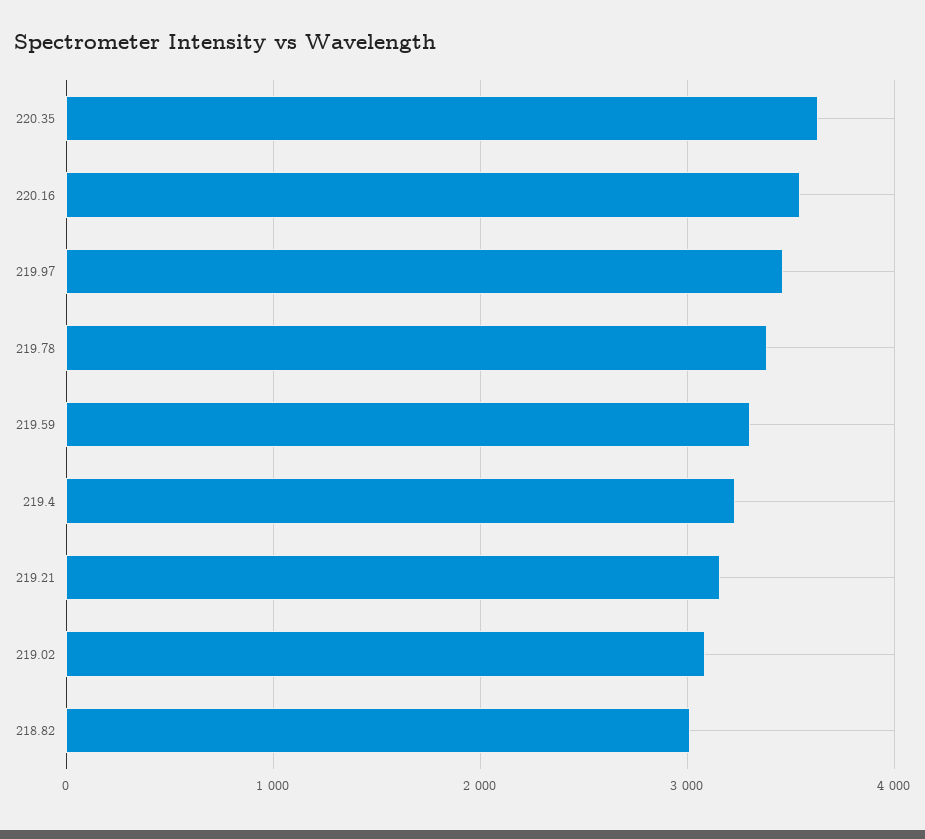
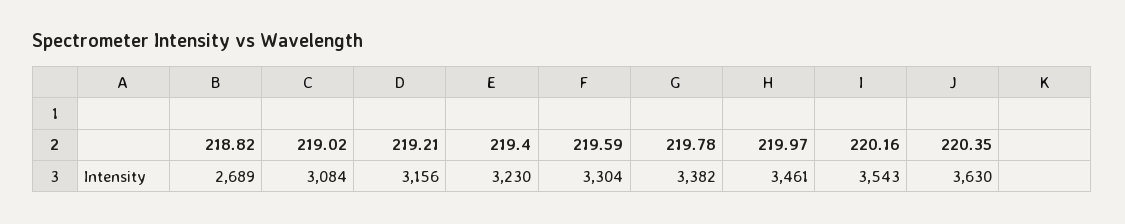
  {
    "220.35": 3630,
    "220.16": 3543,
    "219.97": 3461,
    "219.78": 3382,
    "219.59": 3304,
    "219.4": 3230,
    "219.21": 3156,
    "219.02": 3084,
-   "218.82": 3000
+   "218.82": 2689
  }

